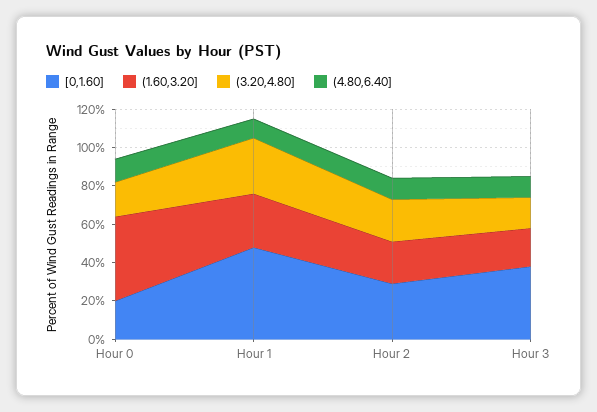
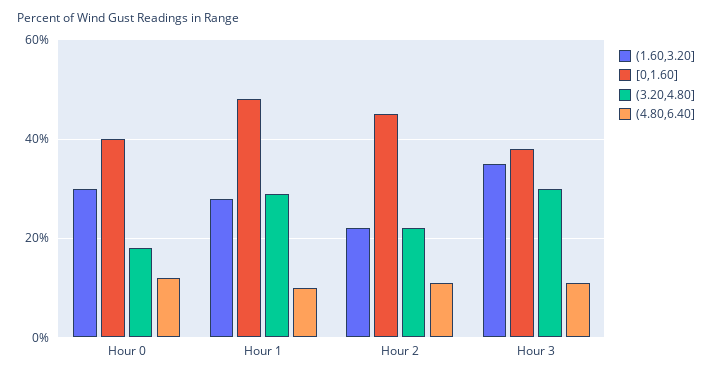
  {
    "[0,1.60]": {
-     "Hour 0": 20,
+     "Hour 0": 40,
      "Hour 1": 50,
-     "Hour 2": 30,
+     "Hour 2": 45,
      "Hour 3": 40
    },
    "(1.60,3.20]": {
-     "Hour 0": 45,
+     "Hour 0": 30,
      "Hour 1": 30,
      "Hour 2": 20,
-     "Hour 3": 20
+     "Hour 3": 35
    },
    "(3.20,4.80]": {
      "Hour 0": 20,
      "Hour 1": 30,
      "Hour 2": 20,
-     "Hour 3": 15
+     "Hour 3": 30
    },
    "(4.80,6.40]": {
      "Hour 0": 10,
      "Hour 1": 10,
      "Hour 2": 10,
      "Hour 3": 10
    }
  }

